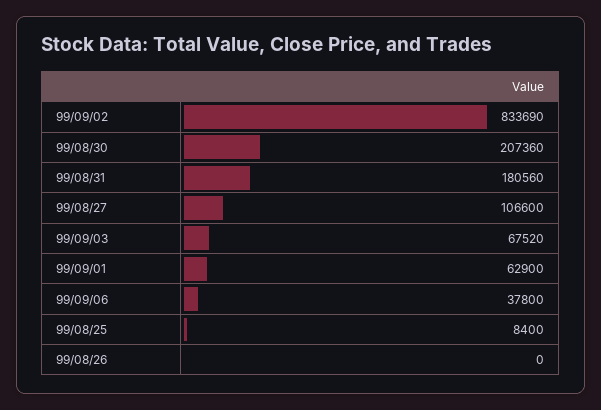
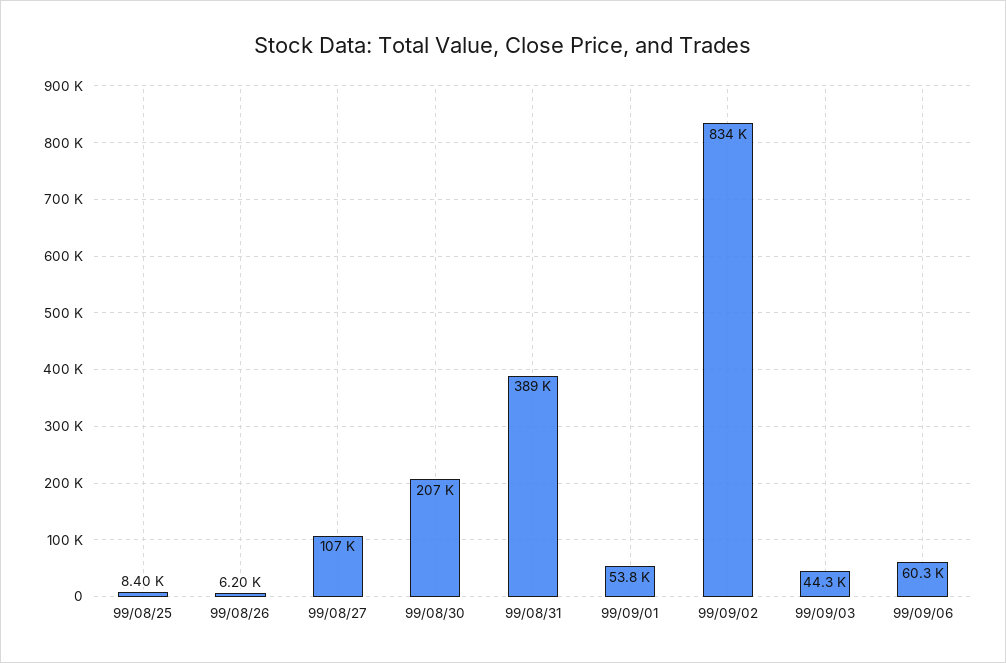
  {
    "99/09/02": 833690,
    "99/08/30": 207360,
-   "99/08/31": 180560,
+   "99/08/31": 389000,
    "99/08/27": 106600,
-   "99/09/03": 67520,
+   "99/09/03": 44300,
-   "99/09/01": 62900,
+   "99/09/01": 53800,
-   "99/09/06": 37800,
+   "99/09/06": 60300,
    "99/08/25": 8400,
-   "99/08/26": 0
+   "99/08/26": 6200
  }

